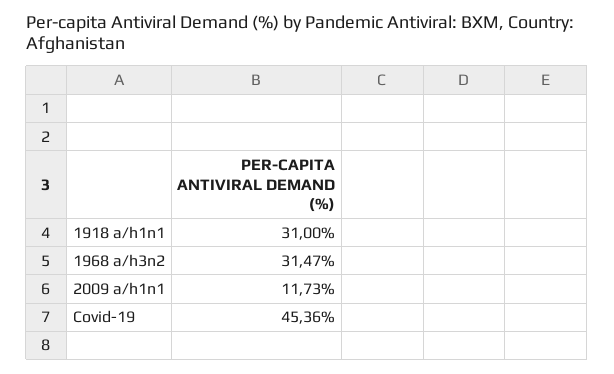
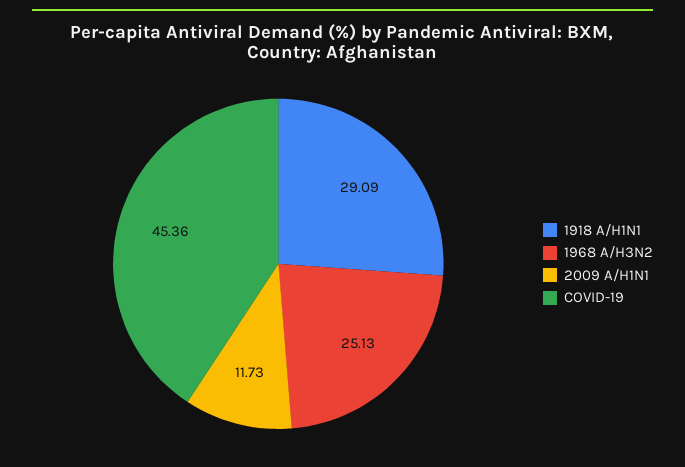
  {
-   "1918 a/h1n1": 31,
+   "1918 a/h1n1": 29.09,
-   "1968 a/h3n2": 31.47,
+   "1968 a/h3n2": 25.13,
    "2009 a/h1n1": 11.73,
    "Covid-19": 45.36
  }

